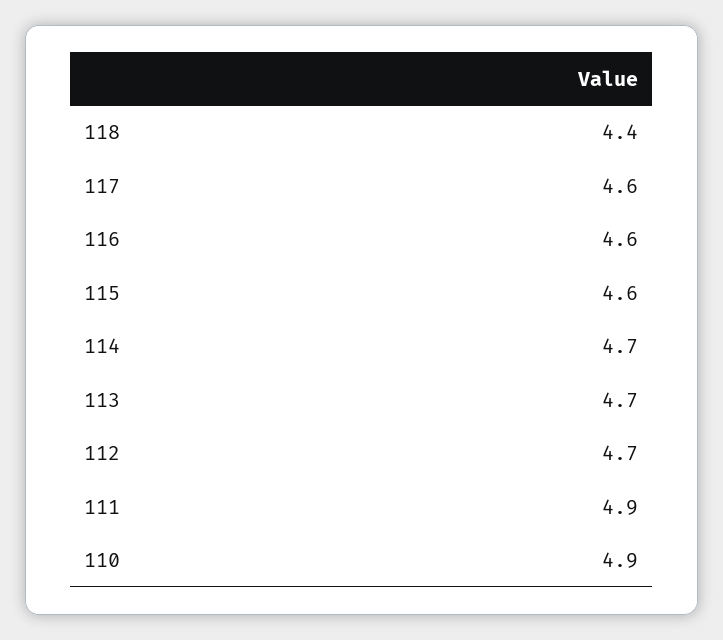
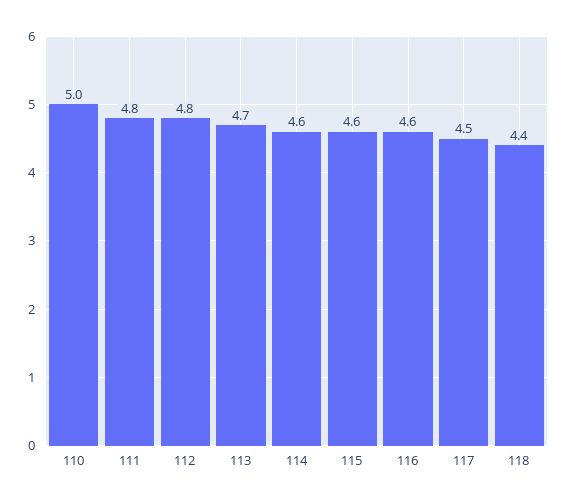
  {
    "118": 4.4,
-   "117": 4.6,
+   "117": 4.5,
    "116": 4.6,
    "115": 4.6,
-   "114": 4.7,
+   "114": 4.6,
    "113": 4.7,
-   "112": 4.7,
+   "112": 4.8,
-   "111": 4.9,
+   "111": 4.8,
-   "110": 4.9
+   "110": 5
  }

